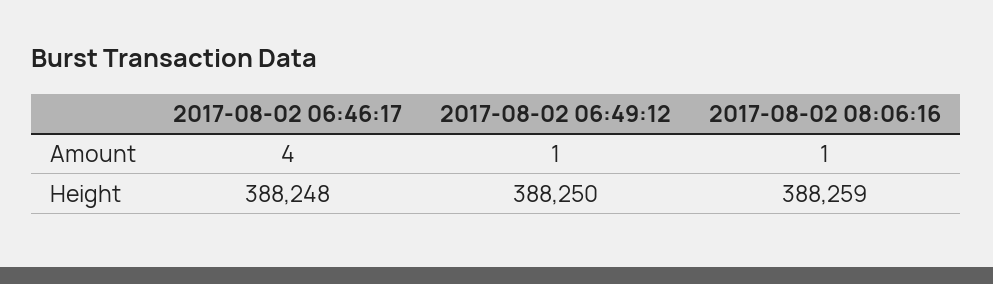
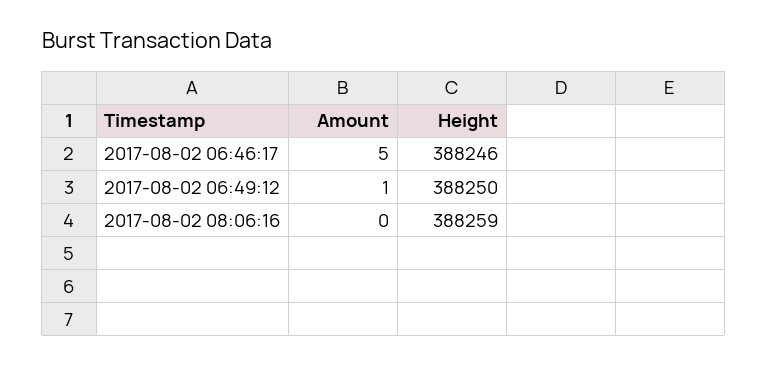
  {
    "2017-08-02 06:46:17": {
-     "Amount": 4,
+     "Amount": 5,
-     "Height": 388248
+     "Height": 388246
    },
    "2017-08-02 06:49:12": {
      "Amount": 1,
      "Height": 388250
    },
    "2017-08-02 08:06:16": {
-     "Amount": 1,
+     "Amount": 0,
      "Height": 388259
    }
  }

